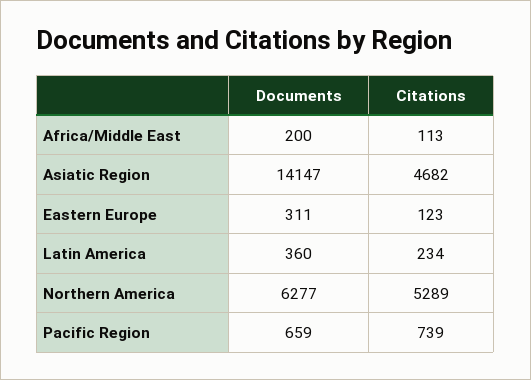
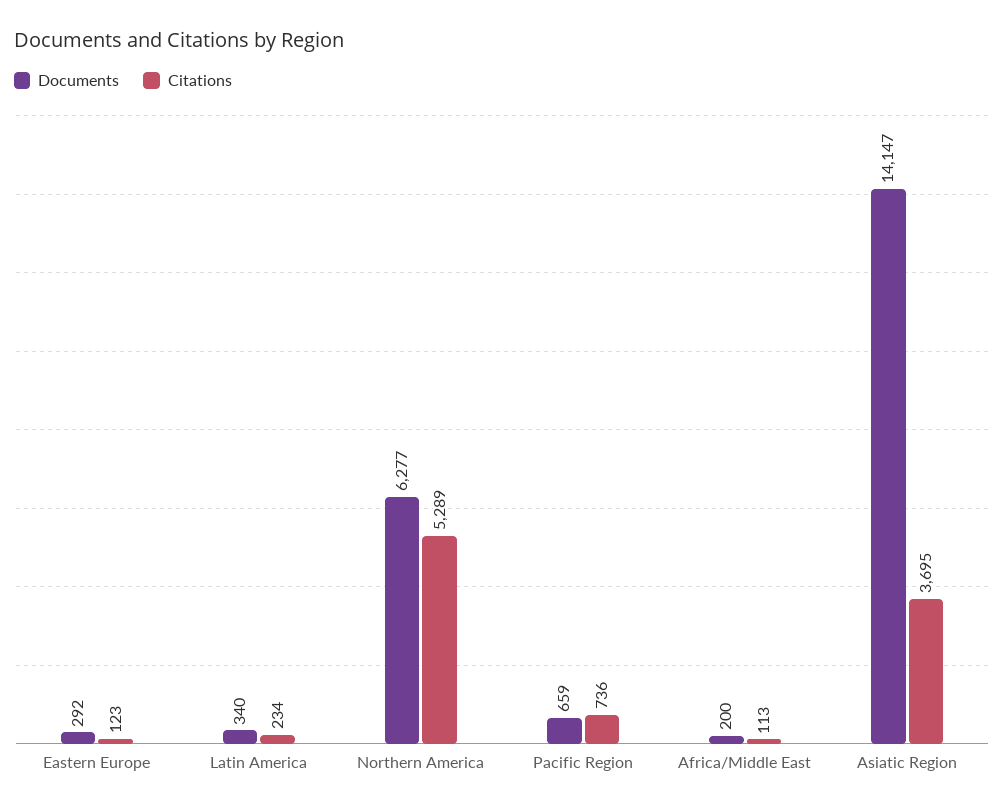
  {
    "Documents": {
      "Africa/Middle East": 200,
      "Asiatic Region": 14147,
-     "Eastern Europe": 311,
+     "Eastern Europe": 292,
-     "Latin America": 360,
+     "Latin America": 340,
      "Northern America": 6277,
      "Pacific Region": 659
    },
    "Citations": {
      "Africa/Middle East": 113,
-     "Asiatic Region": 4682,
+     "Asiatic Region": 3695,
      "Eastern Europe": 123,
      "Latin America": 234,
      "Northern America": 5289,
-     "Pacific Region": 739
+     "Pacific Region": 736
    }
  }

